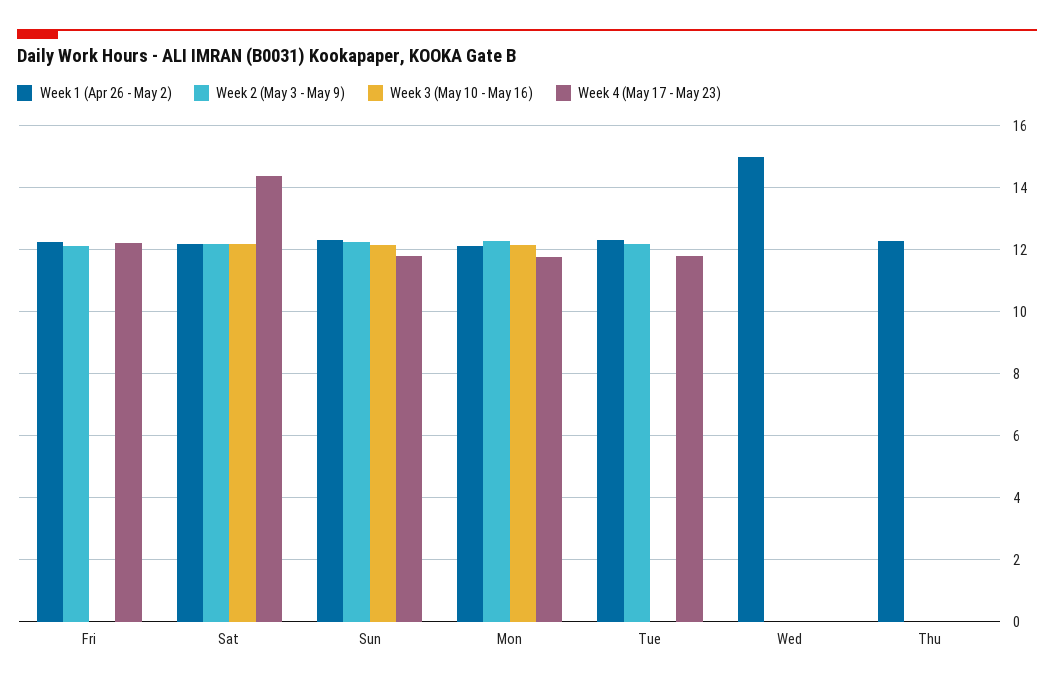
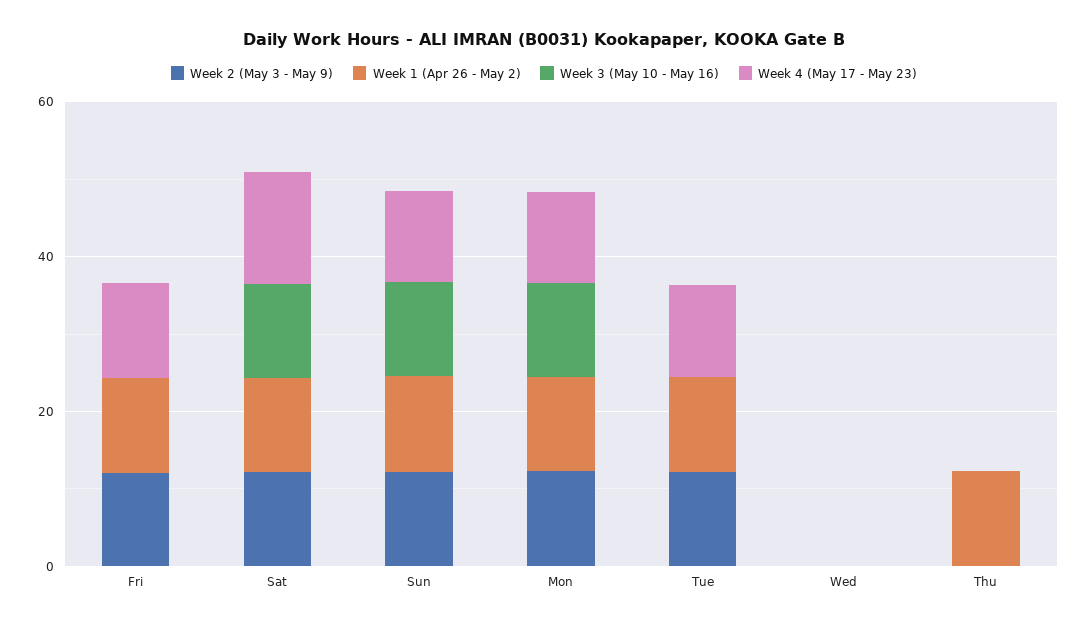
  {
    "Week 1 (Apr 26 - May 2)": {
      "Fri": 12.2,
      "Sat": 12.2,
      "Sun": 12.4,
      "Mon": 12.2,
      "Tue": 12.4,
-     "Wed": 15,
+     "Wed": 0,
      "Thu": 12.2
    },
    "Week 2 (May 3 - May 9)": {
      "Fri": 12.2,
      "Sat": 12.2,
      "Sun": 12.2,
      "Mon": 12.2,
      "Tue": 12.2,
      "Wed": 0,
      "Thu": 0
    },
    "Week 3 (May 10 - May 16)": {
      "Fri": 0,
      "Sat": 12.2,
      "Sun": 12.2,
      "Mon": 12.2,
      "Tue": 0,
      "Wed": 0,
      "Thu": 0
    },
    "Week 4 (May 17 - May 23)": {
      "Fri": 12.2,
      "Sat": 14.4,
      "Sun": 11.8,
      "Mon": 11.8,
      "Tue": 11.8,
      "Wed": 0,
      "Thu": 0
    }
  }

